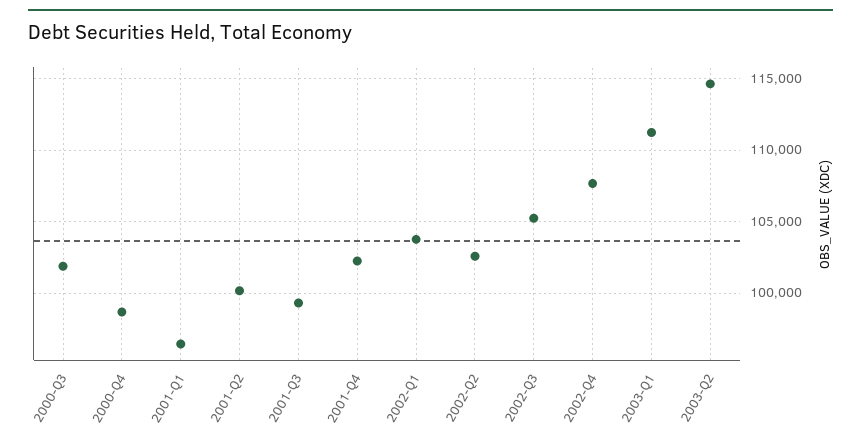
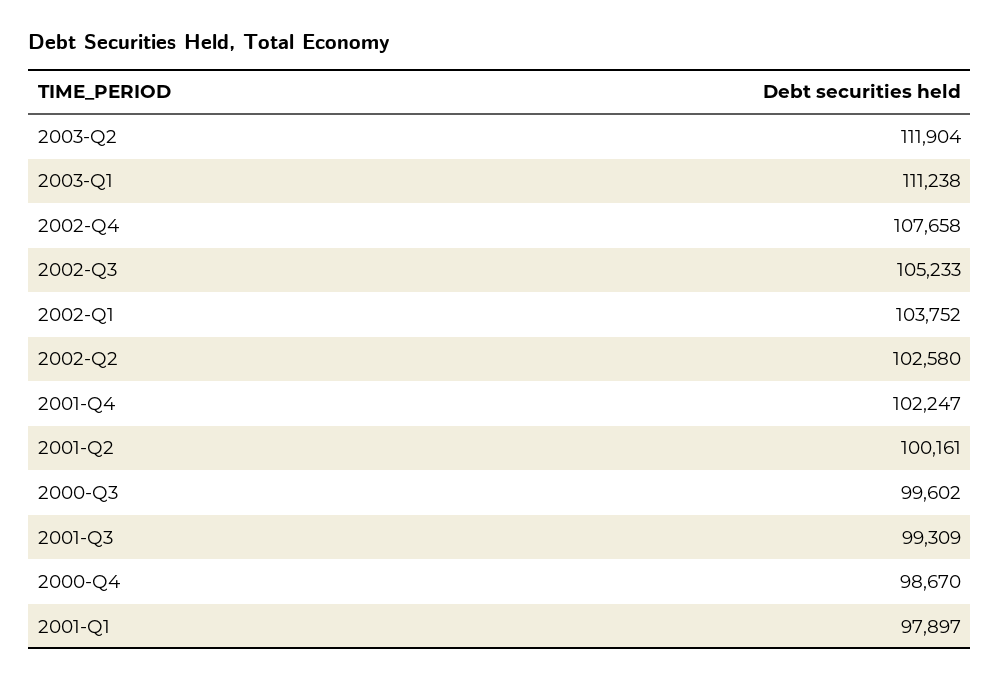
  {
-   "2000-Q3": 102000,
+   "2000-Q3": 99602,
    "2000-Q4": 98670,
-   "2001-Q1": 96500,
+   "2001-Q1": 97897,
    "2001-Q2": 100161,
    "2001-Q3": 99309,
    "2001-Q4": 102247,
    "2002-Q1": 103752,
    "2002-Q2": 102580,
    "2002-Q3": 105233,
    "2002-Q4": 107658,
    "2003-Q1": 111238,
-   "2003-Q2": 114500
+   "2003-Q2": 111904
  }

